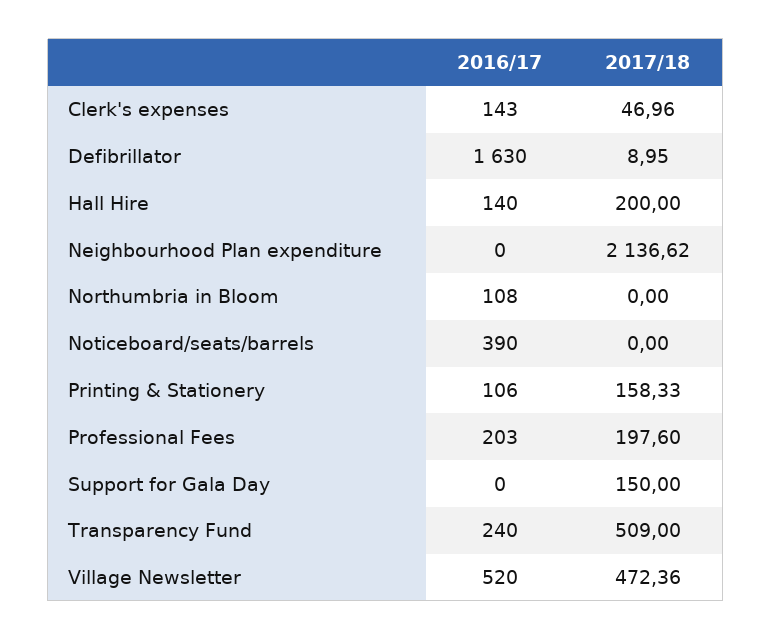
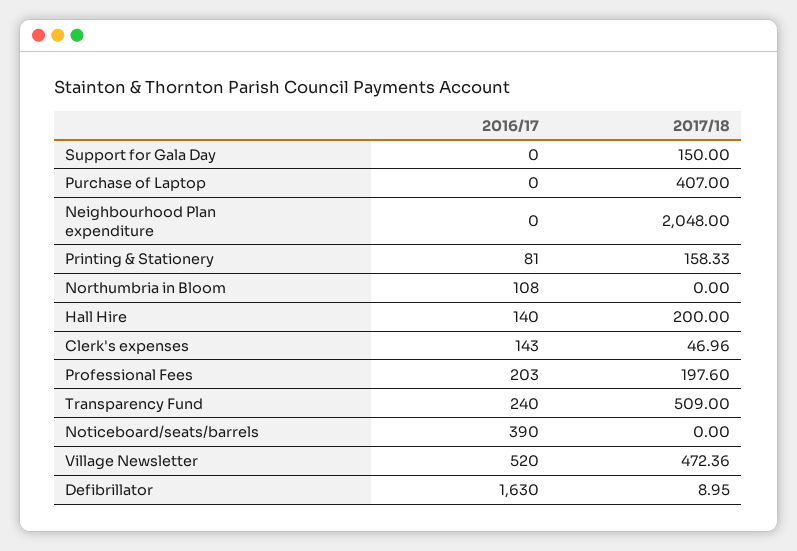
  {
    "2016/17": {
      "Clerk's expenses": 143,
      "Defibrillator": 1630,
      "Hall Hire": 140,
      "Neighbourhood Plan expenditure": 0,
      "Northumbria in Bloom": 108,
      "Noticeboard/seats/barrels": 390,
-     "Printing & Stationery": 106,
+     "Printing & Stationery": 81,
      "Professional Fees": 203,
      "Support for Gala Day": 0,
      "Transparency Fund": 240,
-     "Village Newsletter": 520
+     "Village Newsletter": 520,
+     "Purchase of Laptop": 0
    },
    "2017/18": {
      "Clerk's expenses": 46.96,
      "Defibrillator": 8.95,
      "Hall Hire": 200,
-     "Neighbourhood Plan expenditure": 2136.62,
+     "Neighbourhood Plan expenditure": 2048,
      "Northumbria in Bloom": 0,
      "Noticeboard/seats/barrels": 0,
      "Printing & Stationery": 158.33,
      "Professional Fees": 197.6,
      "Support for Gala Day": 150,
      "Transparency Fund": 509,
-     "Village Newsletter": 472.36
+     "Village Newsletter": 472.36,
+     "Purchase of Laptop": 407
    }
  }

